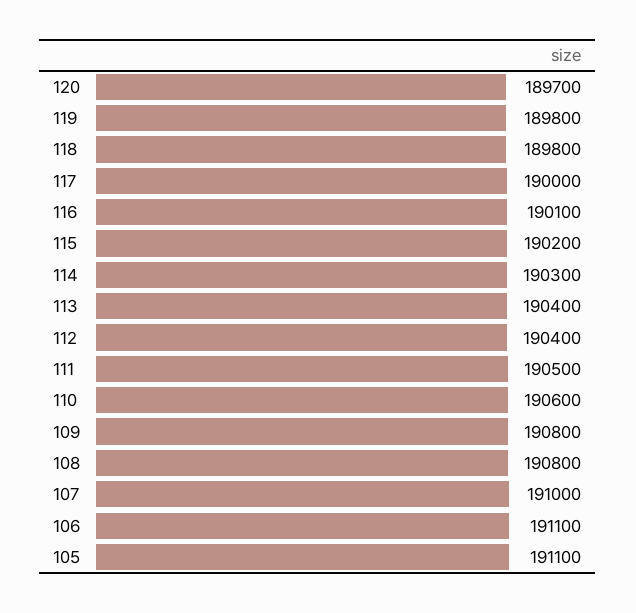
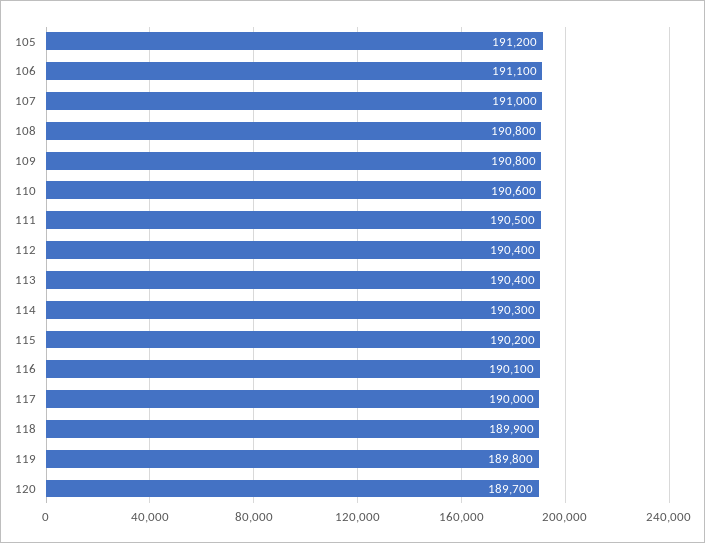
  {
    "120": 189700,
    "119": 189800,
-   "118": 189800,
+   "118": 189900,
    "117": 190000,
    "116": 190100,
    "115": 190200,
    "114": 190300,
    "113": 190400,
    "112": 190400,
    "111": 190500,
    "110": 190600,
    "109": 190800,
    "108": 190800,
    "107": 191000,
    "106": 191100,
-   "105": 191100
+   "105": 191200
  }

